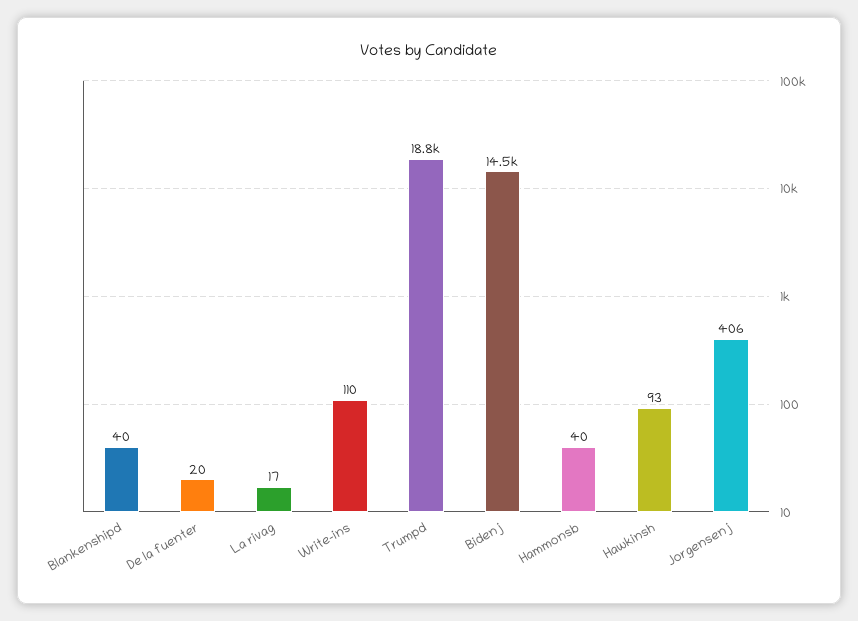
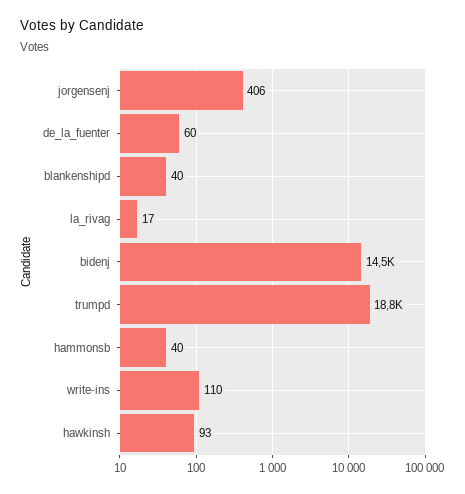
  {
    "Blankenshipd": 40,
-   "De la fuenter": 20,
+   "De la fuenter": 60,
    "La rivag": 17,
    "Write-ins": 110,
    "Trumpd": 18800,
    "Bidenj": 14500,
    "Hammonsb": 40,
    "Hawkinsh": 93,
    "Jorgensenj": 406
  }

